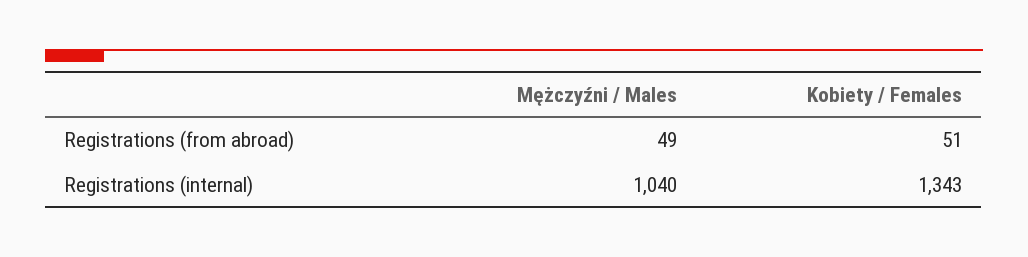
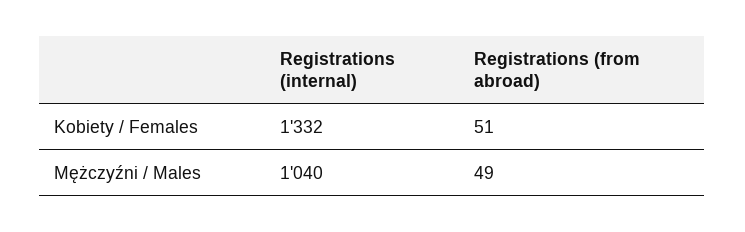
  {
    "Mężczyźni / Males": {
      "Registrations (from abroad)": 49,
      "Registrations (internal)": 1040
    },
    "Kobiety / Females": {
      "Registrations (from abroad)": 51,
-     "Registrations (internal)": 1343
+     "Registrations (internal)": 1332
    }
  }

